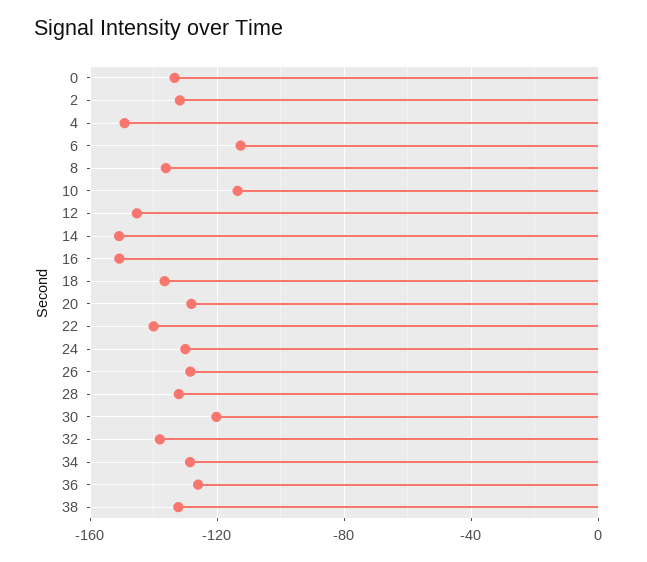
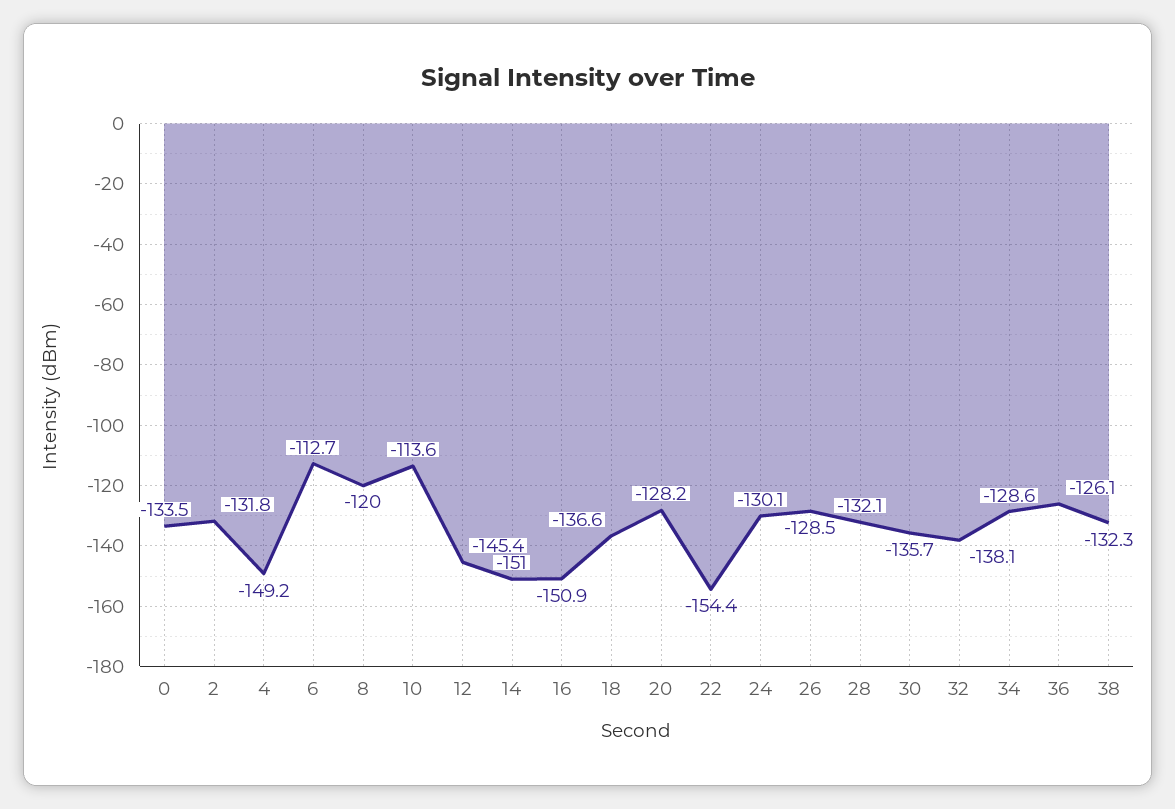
  {
    "0": -133.5,
    "2": -131.8,
    "4": -149.2,
    "6": -112.7,
-   "8": -135,
+   "8": -120,
    "10": -113.6,
    "12": -145.4,
    "14": -151,
    "16": -150.9,
    "18": -136.6,
    "20": -128.2,
-   "22": -140,
+   "22": -154.4,
    "24": -130.1,
    "26": -128.5,
    "28": -132.1,
-   "30": -120,
+   "30": -135.7,
    "32": -138.1,
    "34": -128.6,
    "36": -126.1,
    "38": -132.3
  }

